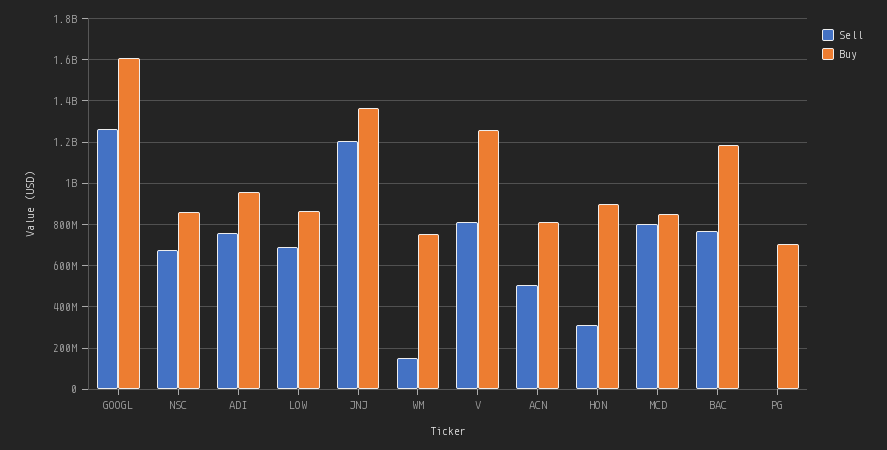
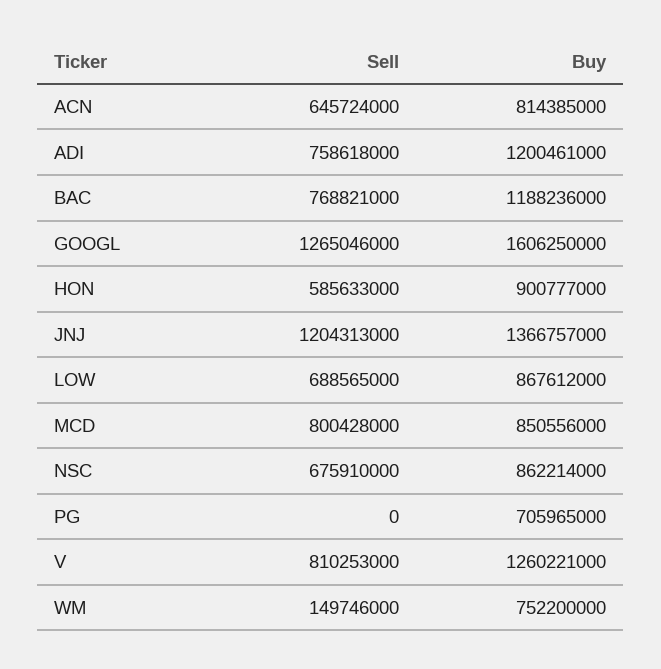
  {
    "Sell": {
      "GOOGL": 1265046000,
      "NSC": 675910000,
      "ADI": 758618000,
      "LOW": 688565000,
      "JNJ": 1204313000,
      "WM": 149746000,
      "V": 810253000,
-     "ACN": 500000000,
+     "ACN": 645724000,
-     "HON": 300000000,
+     "HON": 585633000,
      "MCD": 800428000,
      "BAC": 768821000,
      "PG": 0
    },
    "Buy": {
      "GOOGL": 1606250000,
      "NSC": 862214000,
-     "ADI": 950000000,
+     "ADI": 1200461000,
      "LOW": 867612000,
      "JNJ": 1366757000,
      "WM": 752200000,
      "V": 1260221000,
      "ACN": 814385000,
      "HON": 900777000,
      "MCD": 850556000,
      "BAC": 1188236000,
      "PG": 705965000
    }
  }

